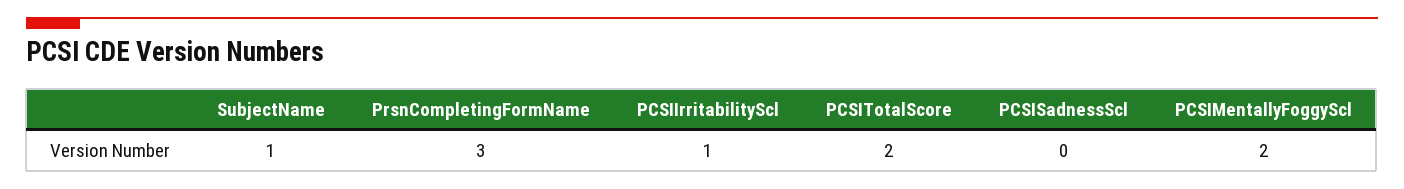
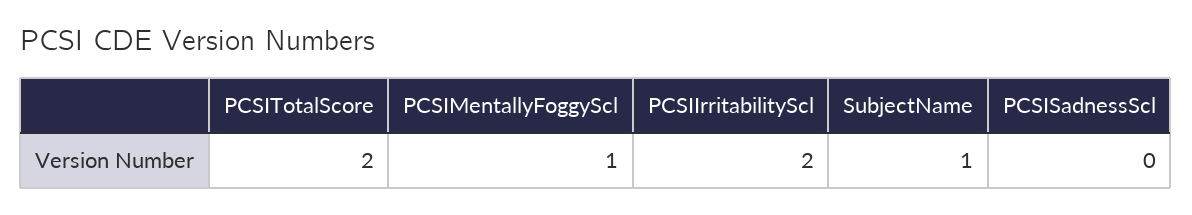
  {
    "SubjectName": 1,
-   "PrsnCompletingFormName": 3,
-   "PCSIIrritabilityScl": 1,
+   "PCSIIrritabilityScl": 2,
    "PCSITotalScore": 2,
    "PCSISadnessScl": 0,
-   "PCSIMentallyFoggyScl": 2
+   "PCSIMentallyFoggyScl": 1
  }

